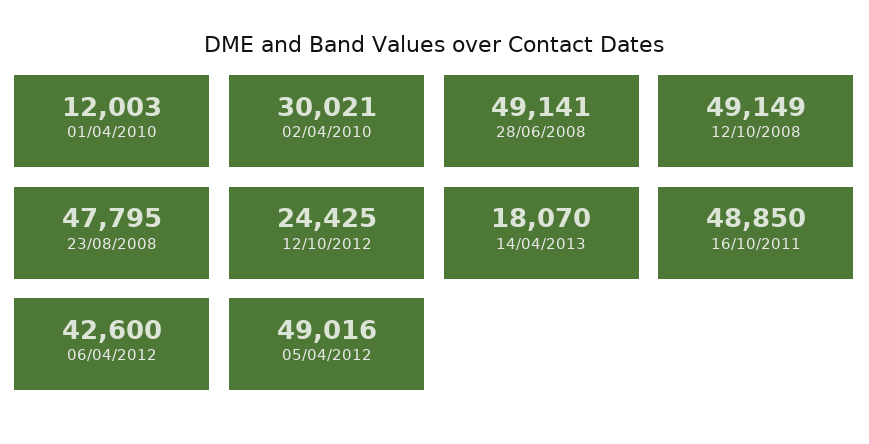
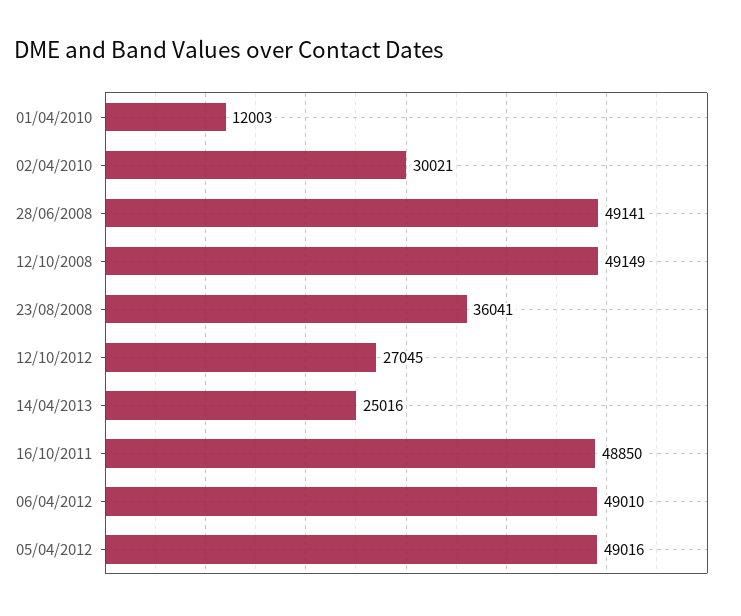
  {
    "01/04/2010": 12003,
    "02/04/2010": 30021,
    "28/06/2008": 49141,
    "12/10/2008": 49149,
-   "23/08/2008": 47795,
+   "23/08/2008": 36041,
-   "12/10/2012": 24425,
+   "12/10/2012": 27045,
-   "14/04/2013": 18070,
+   "14/04/2013": 25016,
    "16/10/2011": 48850,
-   "06/04/2012": 42600,
+   "06/04/2012": 49010,
    "05/04/2012": 49016
  }

